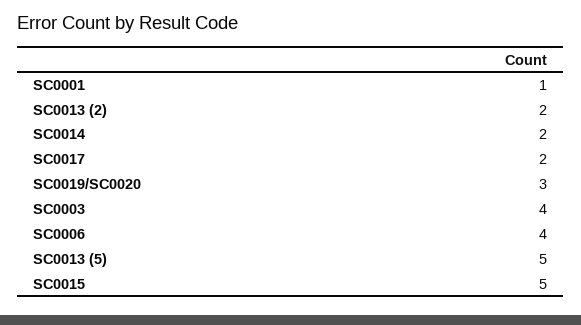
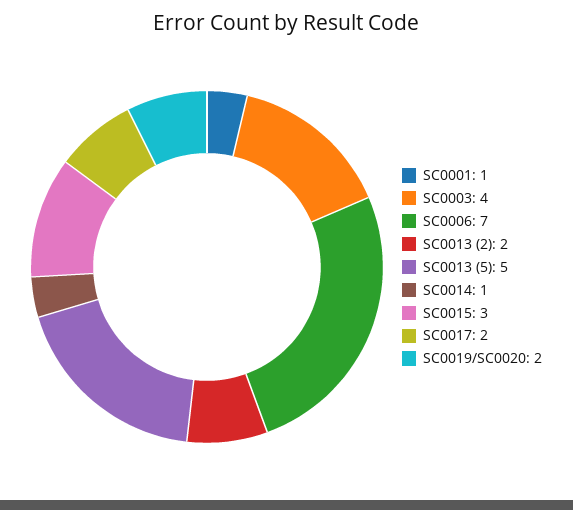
  {
    "SC0001": 1,
    "SC0013 (2)": 2,
-   "SC0014": 2,
+   "SC0014": 1,
    "SC0017": 2,
-   "SC0019/SC0020": 3,
+   "SC0019/SC0020": 2,
    "SC0003": 4,
-   "SC0006": 4,
+   "SC0006": 7,
    "SC0013 (5)": 5,
-   "SC0015": 5
+   "SC0015": 3
  }

